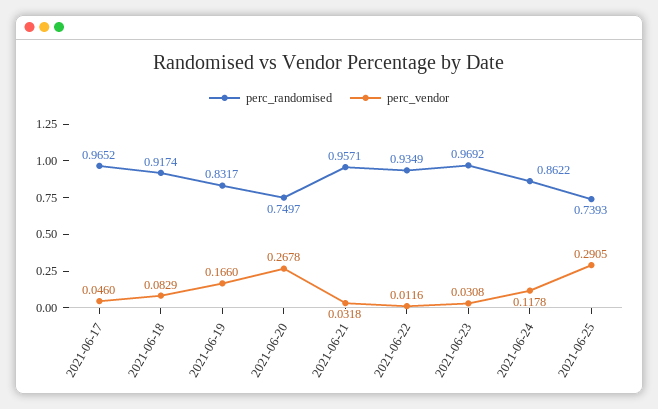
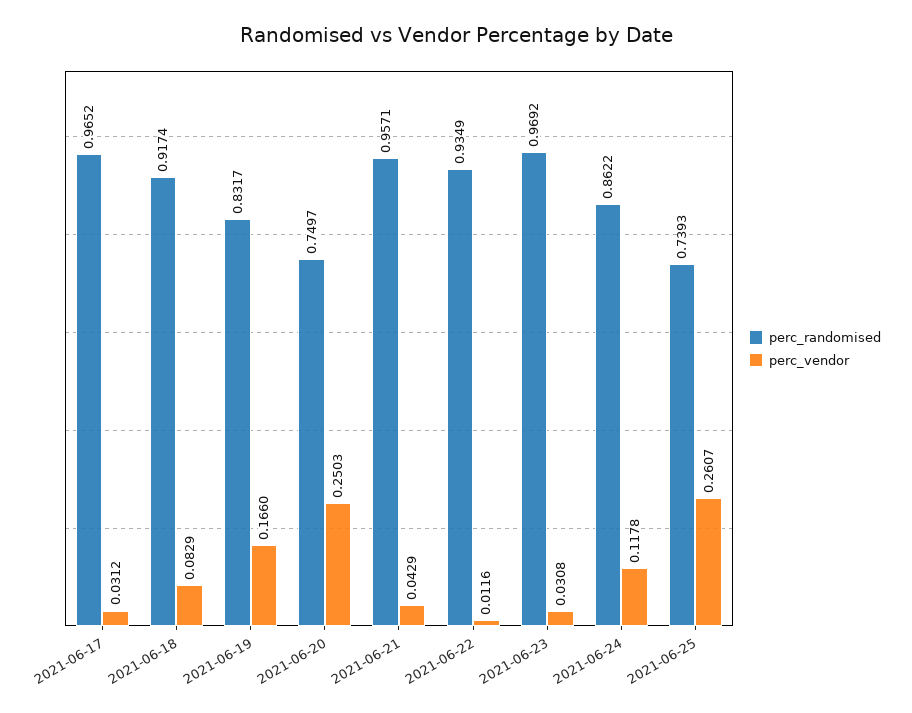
  {
    "perc_randomised": {
      "2021-06-17": 0.9652,
      "2021-06-18": 0.9174,
      "2021-06-19": 0.8317,
      "2021-06-20": 0.7497,
      "2021-06-21": 0.9571,
      "2021-06-22": 0.9349,
      "2021-06-23": 0.9692,
      "2021-06-24": 0.8622,
      "2021-06-25": 0.7393
    },
    "perc_vendor": {
-     "2021-06-17": 0.046,
+     "2021-06-17": 0.0312,
      "2021-06-18": 0.0829,
      "2021-06-19": 0.166,
-     "2021-06-20": 0.2678,
+     "2021-06-20": 0.2503,
-     "2021-06-21": 0.0318,
+     "2021-06-21": 0.0429,
      "2021-06-22": 0.0116,
      "2021-06-23": 0.0308,
      "2021-06-24": 0.1178,
-     "2021-06-25": 0.2905
+     "2021-06-25": 0.2607
    }
  }

